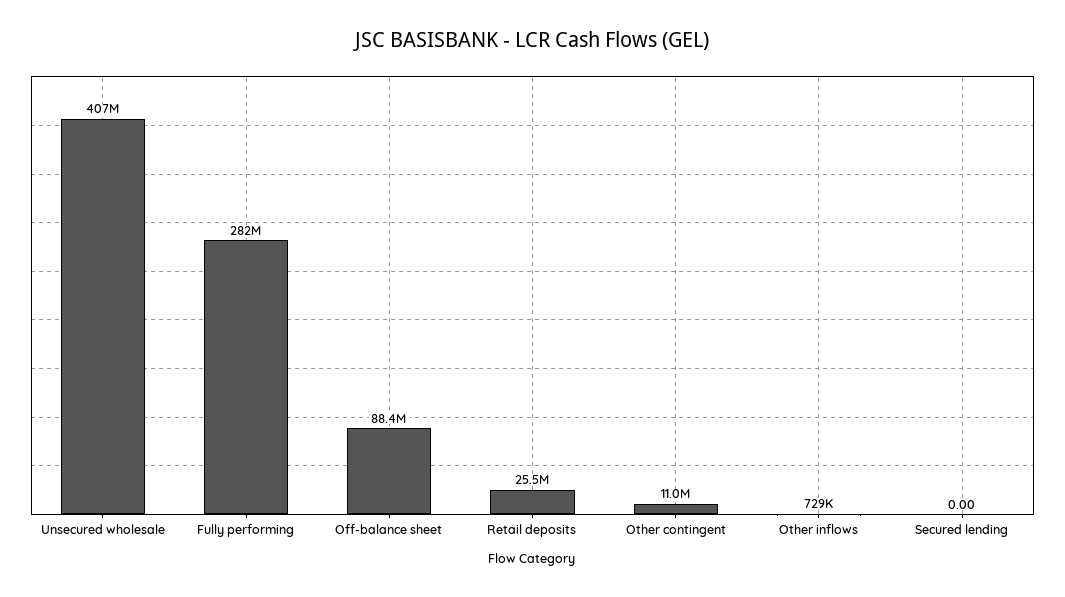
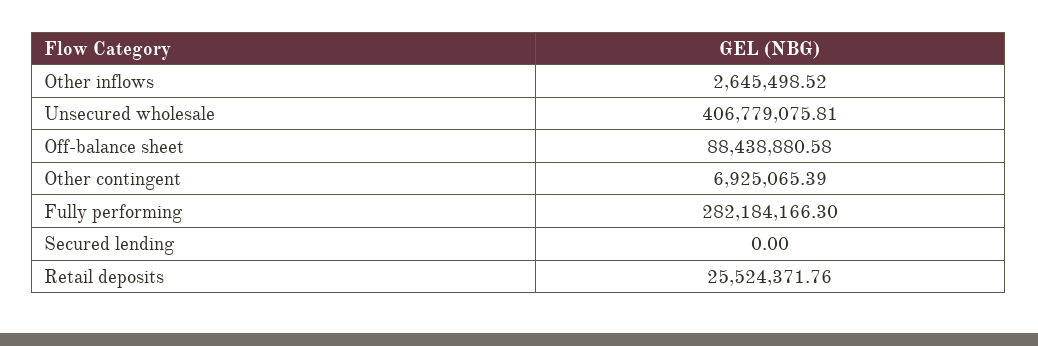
  {
    "Unsecured wholesale": 406779075.81,
    "Fully performing": 282184166.3,
    "Off-balance sheet": 88438880.58,
    "Retail deposits": 25524371.76,
-   "Other contingent": 11000000,
+   "Other contingent": 6925065.39,
-   "Other inflows": 729000,
+   "Other inflows": 2645498.52,
    "Secured lending": 0
  }

